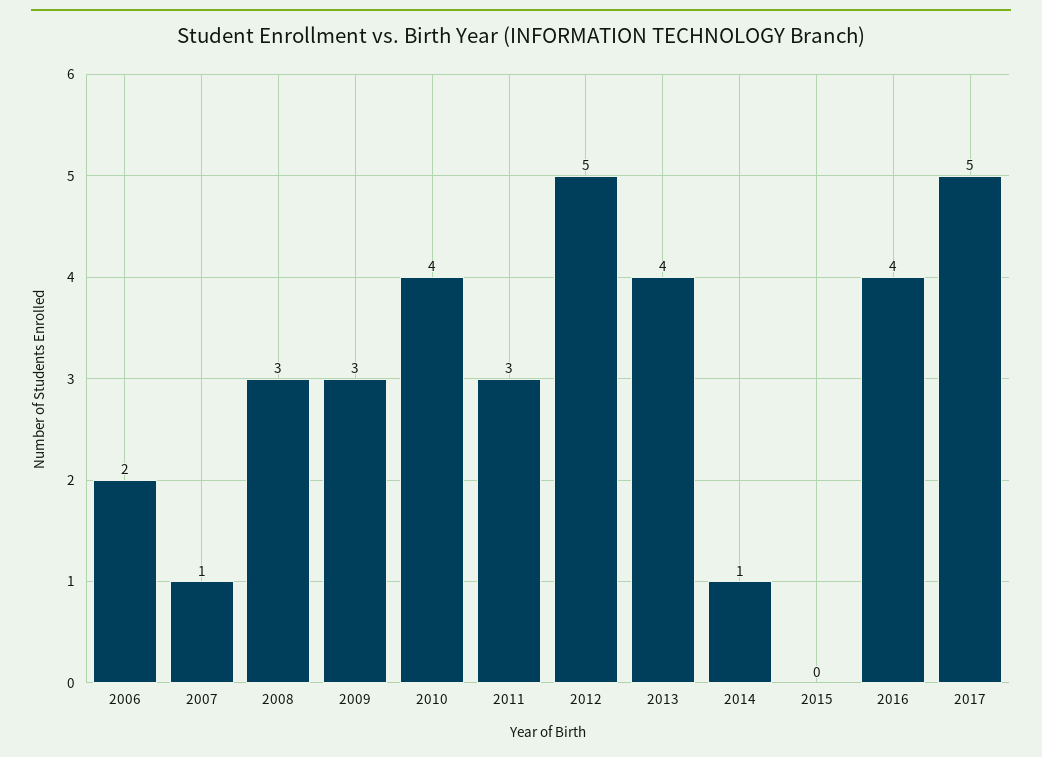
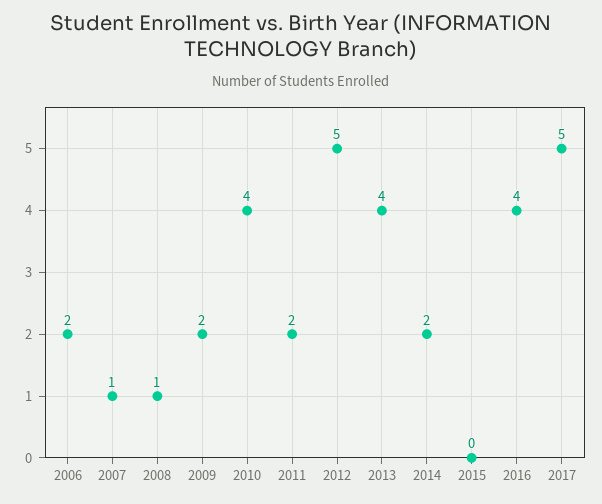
  {
    "2006": 2,
    "2007": 1,
-   "2008": 3,
+   "2008": 1,
-   "2009": 3,
+   "2009": 2,
    "2010": 4,
-   "2011": 3,
+   "2011": 2,
    "2012": 5,
    "2013": 4,
-   "2014": 1,
+   "2014": 2,
    "2015": 0,
    "2016": 4,
    "2017": 5
  }

